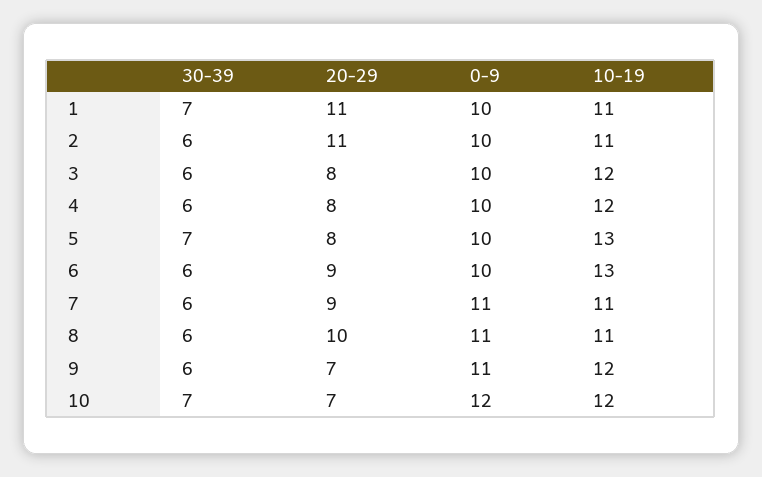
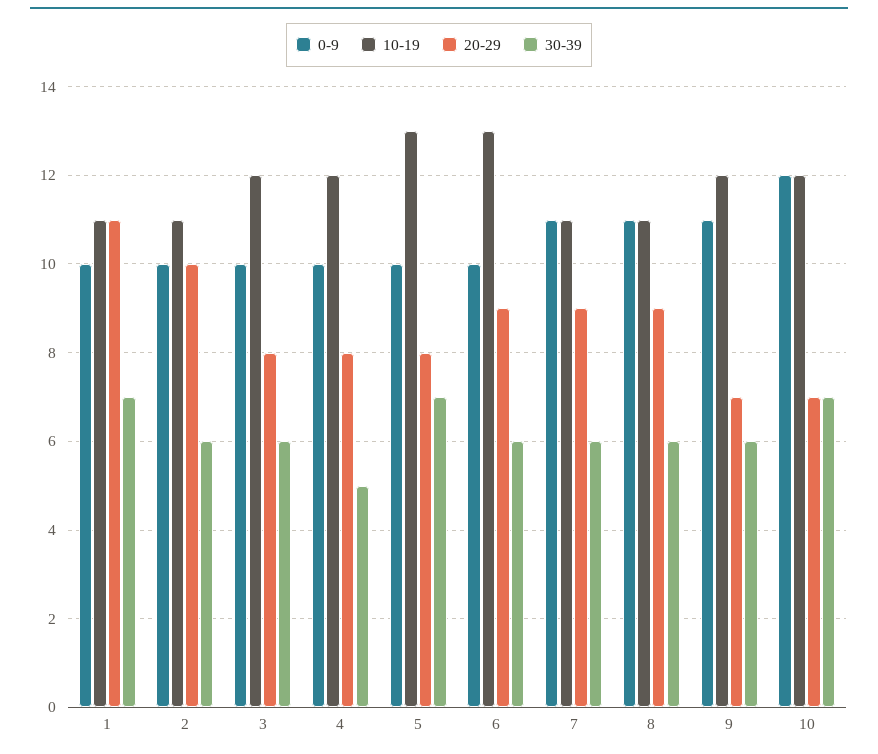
  {
    "30-39": {
      "1": 7,
      "2": 6,
      "3": 6,
-     "4": 6,
+     "4": 5,
      "5": 7,
      "6": 6,
      "7": 6,
      "8": 6,
      "9": 6,
      "10": 7
    },
    "20-29": {
      "1": 11,
-     "2": 11,
+     "2": 10,
      "3": 8,
      "4": 8,
      "5": 8,
      "6": 9,
      "7": 9,
-     "8": 10,
+     "8": 9,
      "9": 7,
      "10": 7
    },
    "0-9": {
      "1": 10,
      "2": 10,
      "3": 10,
      "4": 10,
      "5": 10,
      "6": 10,
      "7": 11,
      "8": 11,
      "9": 11,
      "10": 12
    },
    "10-19": {
      "1": 11,
      "2": 11,
      "3": 12,
      "4": 12,
      "5": 13,
      "6": 13,
      "7": 11,
      "8": 11,
      "9": 12,
      "10": 12
    }
  }

